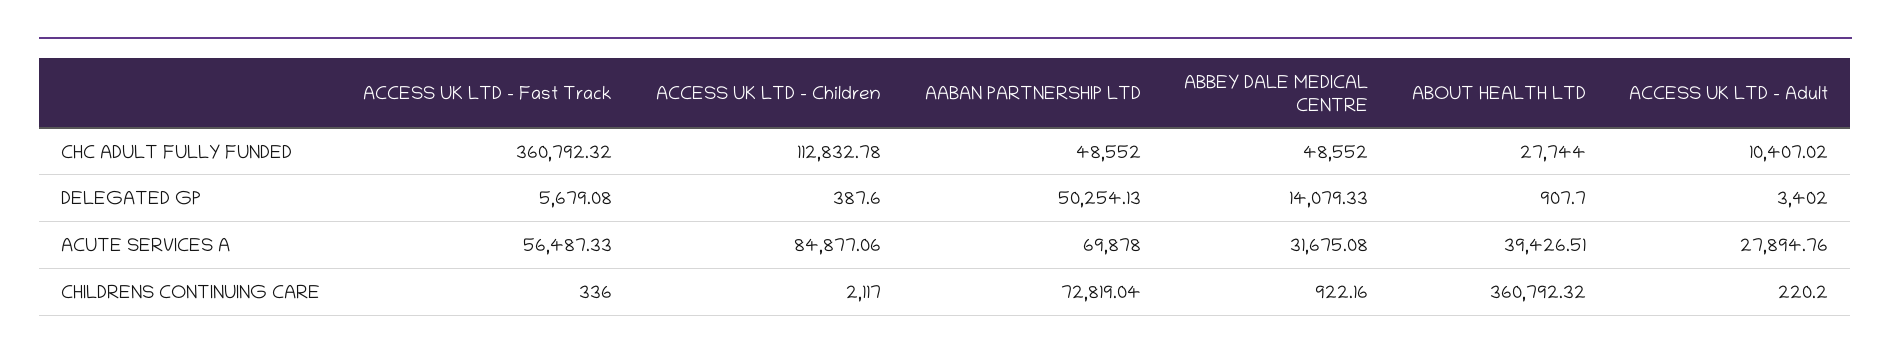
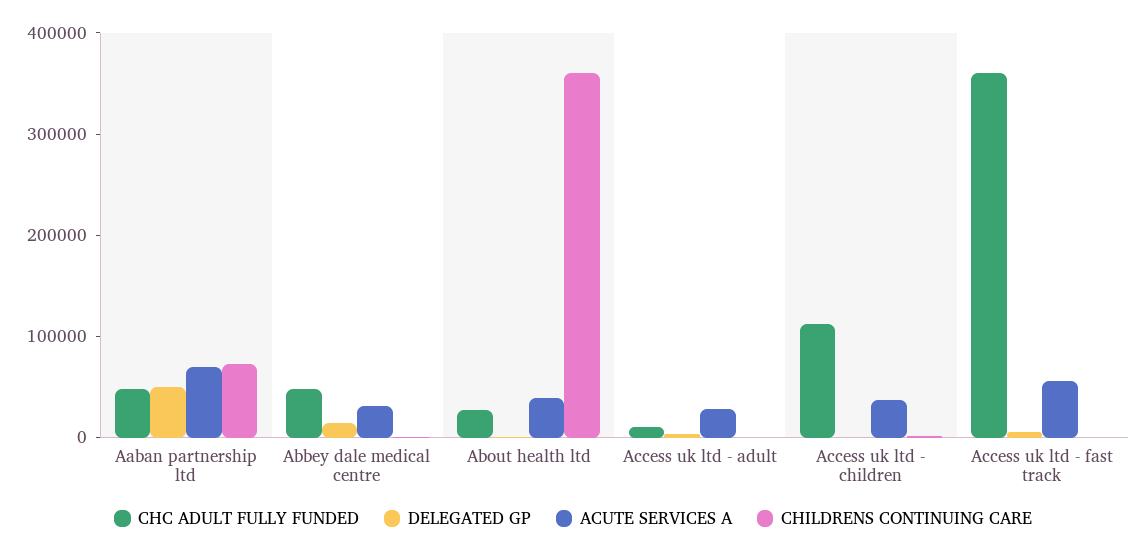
  {
    "CHC ADULT FULLY FUNDED": {
      "ACCESS UK LTD - Fast Track": 360792.32,
      "ACCESS UK LTD - Children": 112832.78,
      "AABAN PARTNERSHIP LTD": 48552,
      "ABBEY DALE MEDICAL CENTRE": 48552,
      "ABOUT HEALTH LTD": 27744,
      "ACCESS UK LTD - Adult": 10407.02
    },
    "DELEGATED GP": {
      "ACCESS UK LTD - Fast Track": 5679.08,
      "ACCESS UK LTD - Children": 387.6,
      "AABAN PARTNERSHIP LTD": 50254.13,
      "ABBEY DALE MEDICAL CENTRE": 14079.33,
      "ABOUT HEALTH LTD": 907.7,
      "ACCESS UK LTD - Adult": 3402
    },
    "ACUTE SERVICES A": {
      "ACCESS UK LTD - Fast Track": 56487.33,
-     "ACCESS UK LTD - Children": 84877.06,
+     "ACCESS UK LTD - Children": 40000,
      "AABAN PARTNERSHIP LTD": 69878,
      "ABBEY DALE MEDICAL CENTRE": 31675.08,
      "ABOUT HEALTH LTD": 39426.51,
      "ACCESS UK LTD - Adult": 27894.76
    },
    "CHILDRENS CONTINUING CARE": {
      "ACCESS UK LTD - Fast Track": 336,
      "ACCESS UK LTD - Children": 2117,
      "AABAN PARTNERSHIP LTD": 72819.04,
      "ABBEY DALE MEDICAL CENTRE": 922.16,
      "ABOUT HEALTH LTD": 360792.32,
      "ACCESS UK LTD - Adult": 220.2
    }
  }

